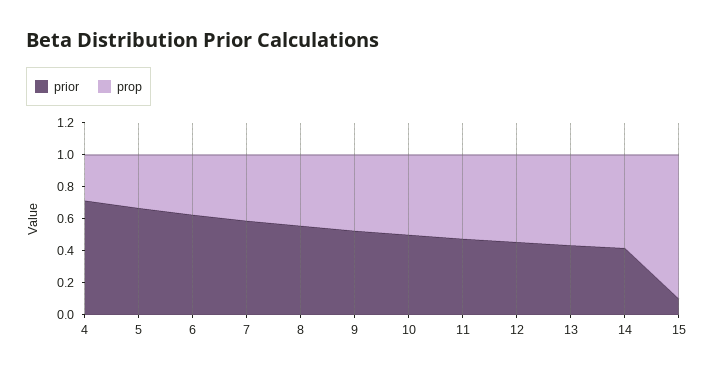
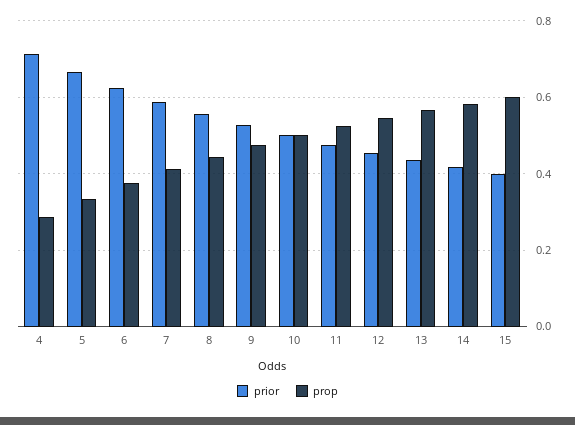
  {
    "prior": {
      "4": 0.72,
      "5": 0.66,
      "6": 0.62,
      "7": 0.58,
      "8": 0.56,
      "9": 0.52,
      "10": 0.5,
      "11": 0.48,
      "12": 0.46,
      "13": 0.44,
      "14": 0.42,
-     "15": 0.1
+     "15": 0.4
    },
    "prop": {
      "4": 0.28,
      "5": 0.34,
      "6": 0.38,
      "7": 0.42,
      "8": 0.44,
      "9": 0.48,
      "10": 0.5,
      "11": 0.52,
      "12": 0.54,
      "13": 0.56,
      "14": 0.58,
-     "15": 0.9
+     "15": 0.6
    }
  }

